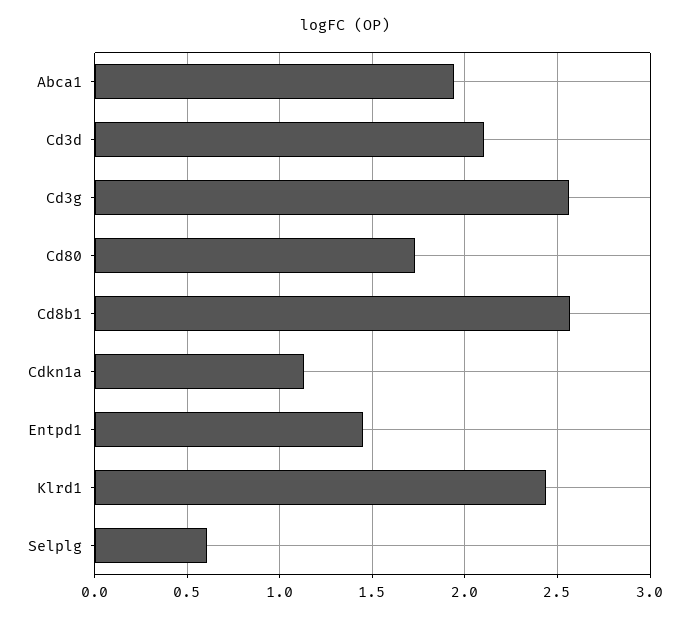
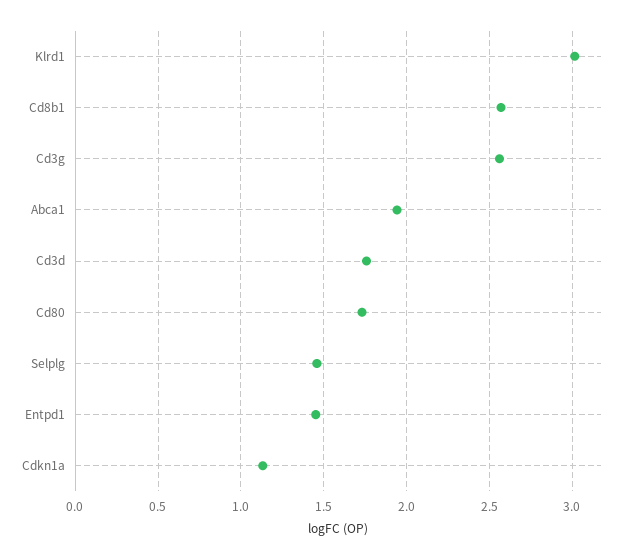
  {
    "Abca1": 1.95,
-   "Cd3d": 2.1,
+   "Cd3d": 1.75,
    "Cd3g": 2.55,
    "Cd80": 1.75,
    "Cd8b1": 2.55,
    "Cdkn1a": 1.15,
    "Entpd1": 1.45,
-   "Klrd1": 2.45,
+   "Klrd1": 3,
-   "Selplg": 0.6
+   "Selplg": 1.45
  }

